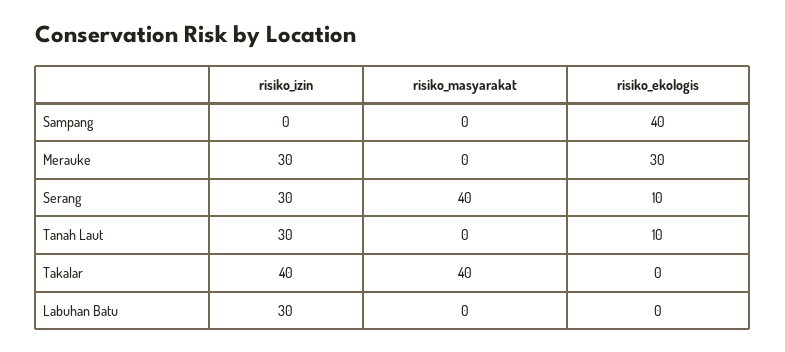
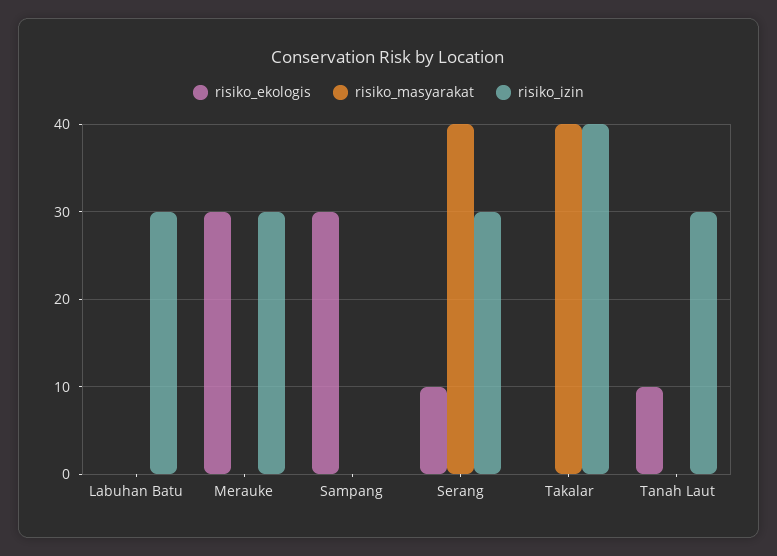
  {
    "risiko_izin": {
      "Sampang": 0,
      "Merauke": 30,
      "Serang": 30,
      "Tanah Laut": 30,
      "Takalar": 40,
      "Labuhan Batu": 30
    },
    "risiko_masyarakat": {
      "Sampang": 0,
      "Merauke": 0,
      "Serang": 40,
      "Tanah Laut": 0,
      "Takalar": 40,
      "Labuhan Batu": 0
    },
    "risiko_ekologis": {
-     "Sampang": 40,
+     "Sampang": 30,
      "Merauke": 30,
      "Serang": 10,
      "Tanah Laut": 10,
      "Takalar": 0,
      "Labuhan Batu": 0
    }
  }

